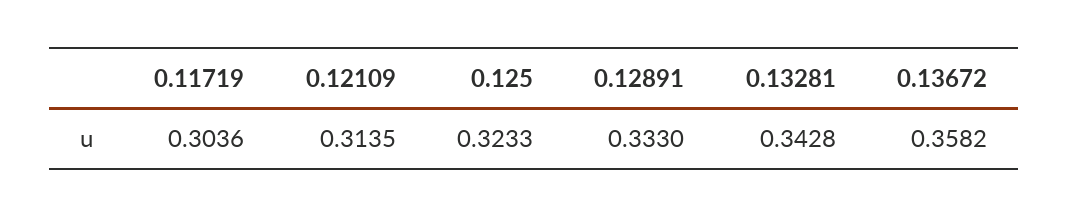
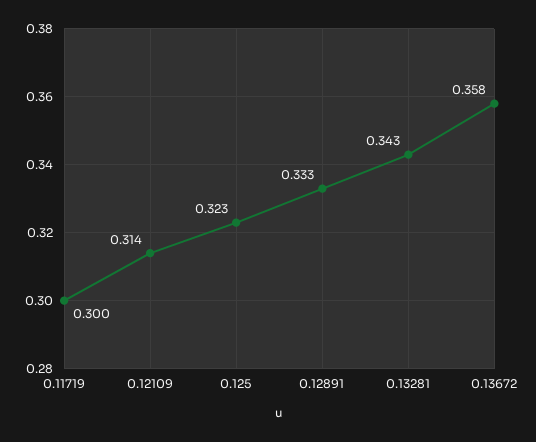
  {
-   "0.11719": 0.3036,
+   "0.11719": 0.3,
    "0.12109": 0.3135,
    "0.125": 0.3233,
    "0.12891": 0.333,
    "0.13281": 0.3428,
    "0.13672": 0.3582
  }

